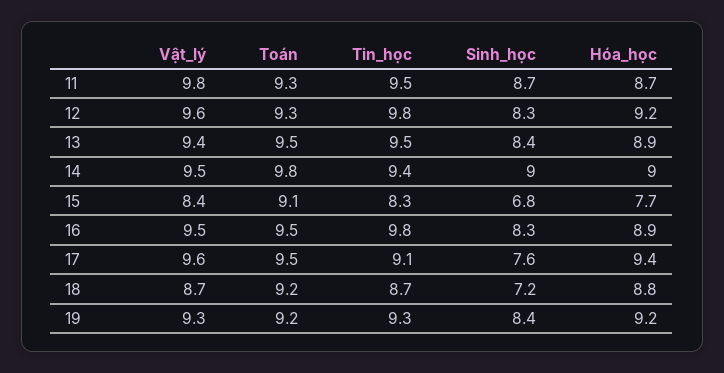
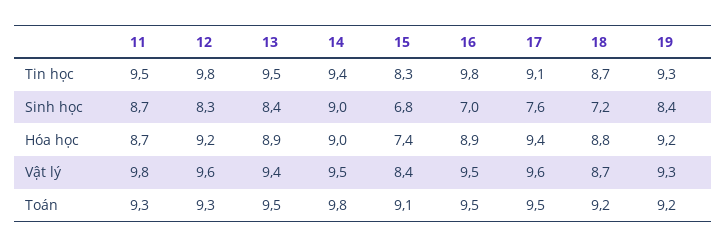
  {
    "Vật_lý": {
      "11": 9.8,
      "12": 9.6,
      "13": 9.4,
      "14": 9.5,
      "15": 8.4,
      "16": 9.5,
      "17": 9.6,
      "18": 8.7,
      "19": 9.3
    },
    "Toán": {
      "11": 9.3,
      "12": 9.3,
      "13": 9.5,
      "14": 9.8,
      "15": 9.1,
      "16": 9.5,
      "17": 9.5,
      "18": 9.2,
      "19": 9.2
    },
    "Tin_học": {
      "11": 9.5,
      "12": 9.8,
      "13": 9.5,
      "14": 9.4,
      "15": 8.3,
      "16": 9.8,
      "17": 9.1,
      "18": 8.7,
      "19": 9.3
    },
    "Sinh_học": {
      "11": 8.7,
      "12": 8.3,
      "13": 8.4,
      "14": 9,
      "15": 6.8,
-     "16": 8.3,
+     "16": 7,
      "17": 7.6,
      "18": 7.2,
      "19": 8.4
    },
    "Hóa_học": {
      "11": 8.7,
      "12": 9.2,
      "13": 8.9,
      "14": 9,
-     "15": 7.7,
+     "15": 7.4,
      "16": 8.9,
      "17": 9.4,
      "18": 8.8,
      "19": 9.2
    }
  }

